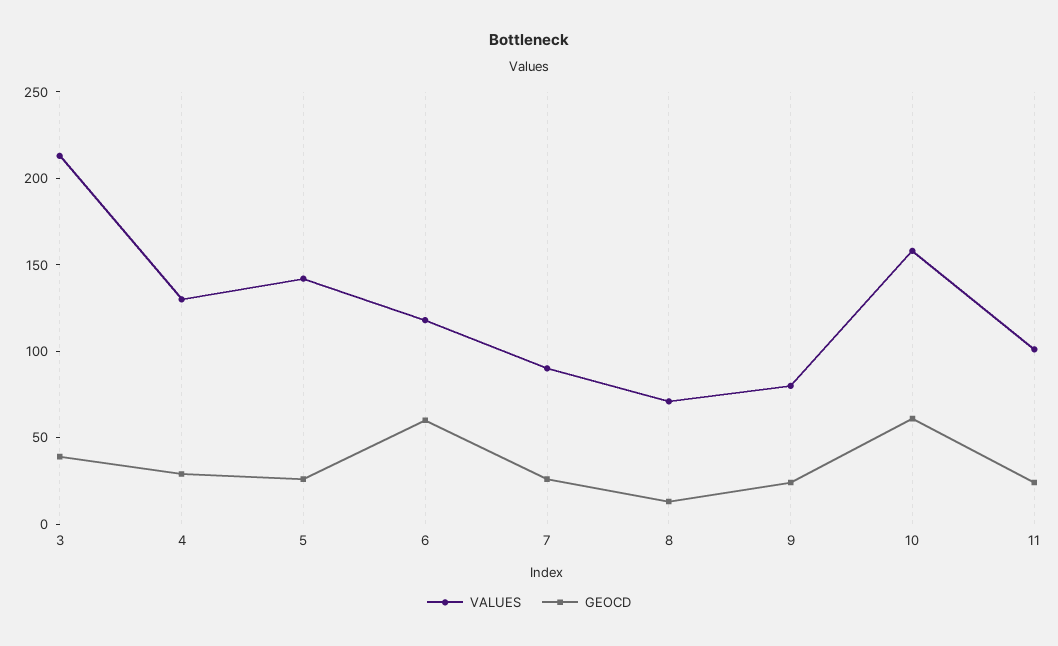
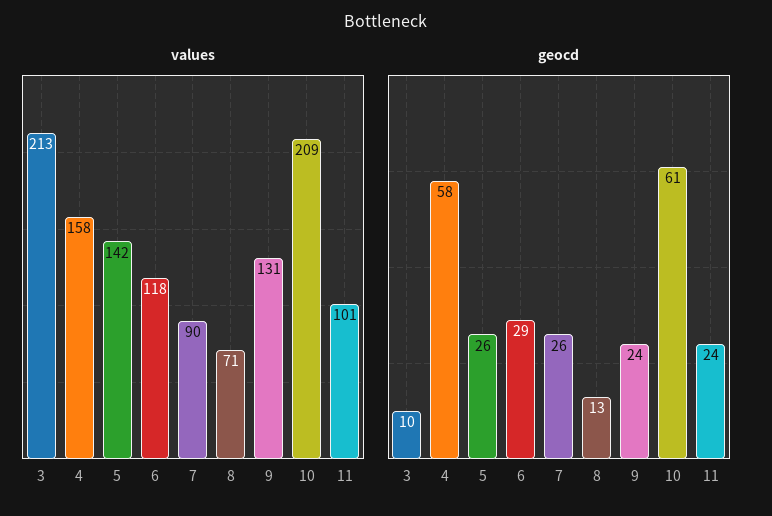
  {
    "VALUES": {
      "3": 213,
-     "4": 130,
+     "4": 158,
      "5": 142,
      "6": 118,
      "7": 90,
      "8": 71,
-     "9": 80,
+     "9": 131,
-     "10": 160,
+     "10": 209,
      "11": 101
    },
    "GEOCD": {
-     "3": 40,
+     "3": 10,
-     "4": 30,
+     "4": 58,
      "5": 26,
-     "6": 60,
+     "6": 29,
      "7": 26,
      "8": 13,
      "9": 24,
      "10": 61,
      "11": 24
    }
  }

